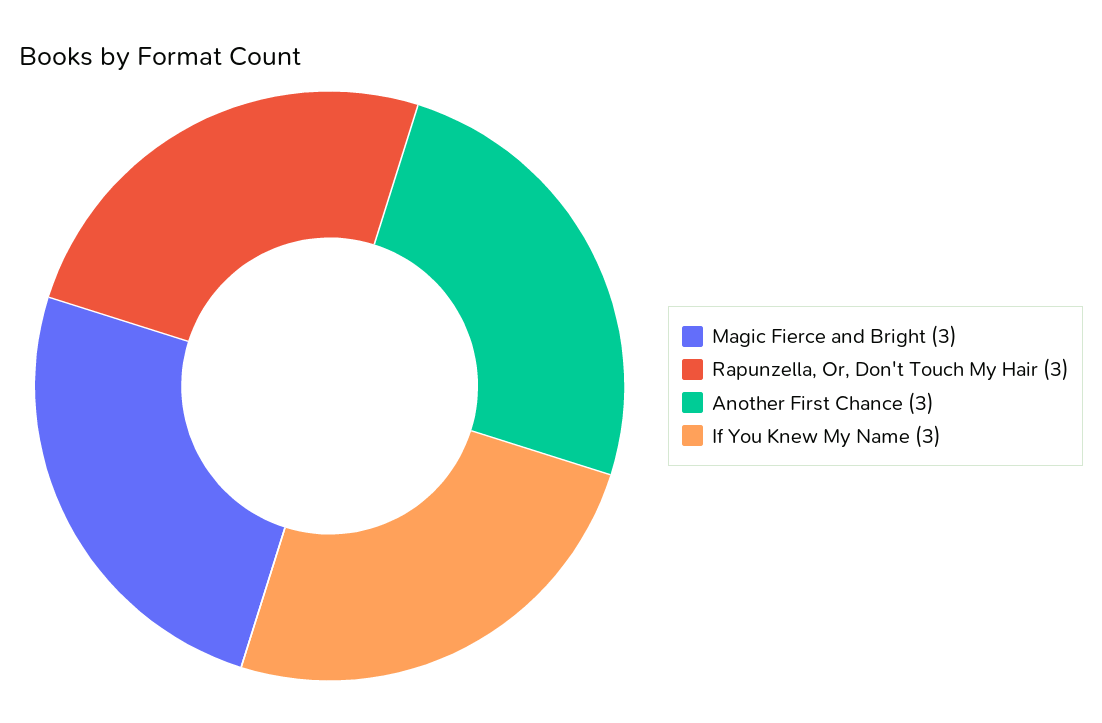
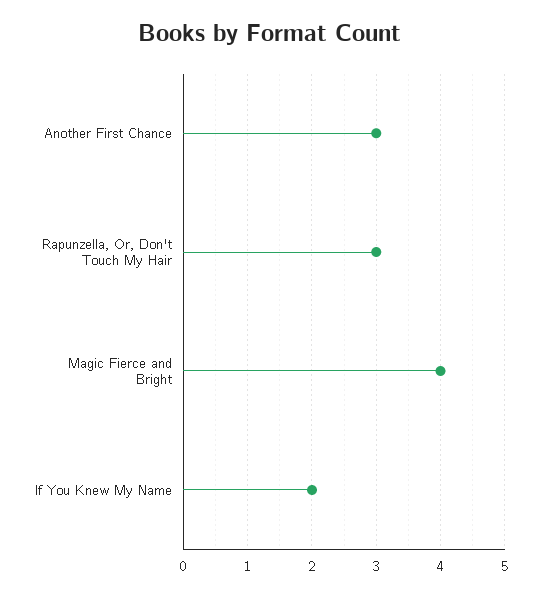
  {
-   "Magic Fierce and Bright": 3,
+   "Magic Fierce and Bright": 4,
    "Rapunzella, Or, Don't Touch My Hair": 3,
    "Another First Chance": 3,
-   "If You Knew My Name": 3
+   "If You Knew My Name": 2
  }

